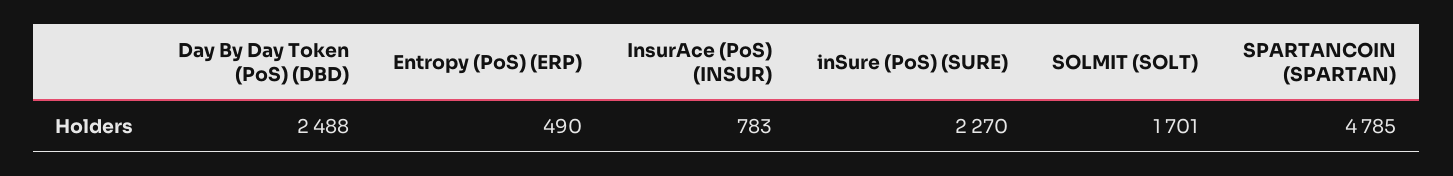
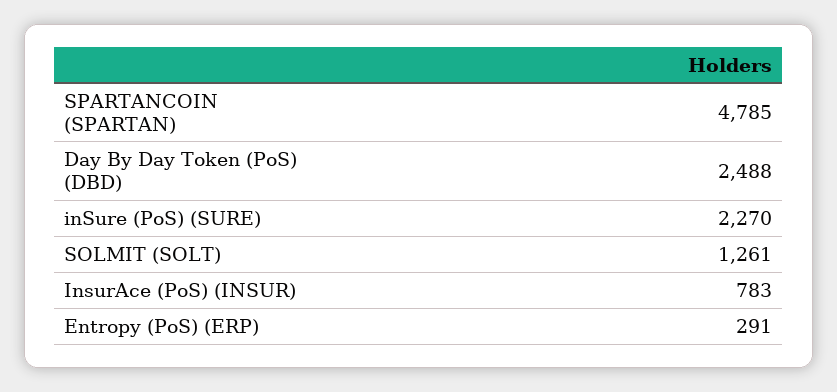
  {
    "Day By Day Token (PoS) (DBD)": 2488,
-   "Entropy (PoS) (ERP)": 490,
+   "Entropy (PoS) (ERP)": 291,
    "InsurAce (PoS) (INSUR)": 783,
    "inSure (PoS) (SURE)": 2270,
-   "SOLMIT (SOLT)": 1701,
+   "SOLMIT (SOLT)": 1261,
    "SPARTANCOIN (SPARTAN)": 4785
  }

